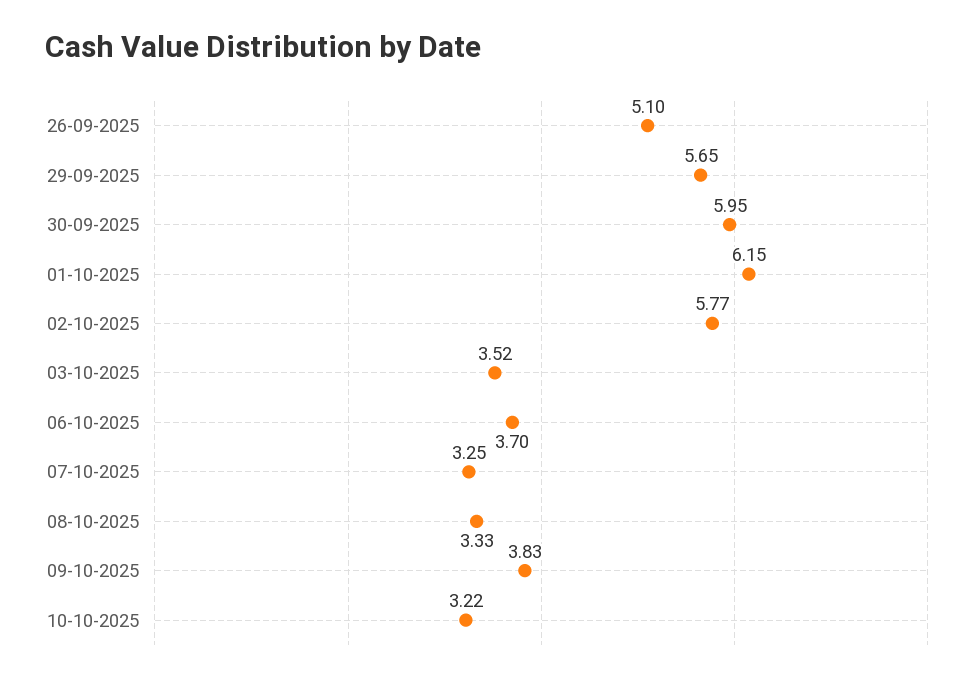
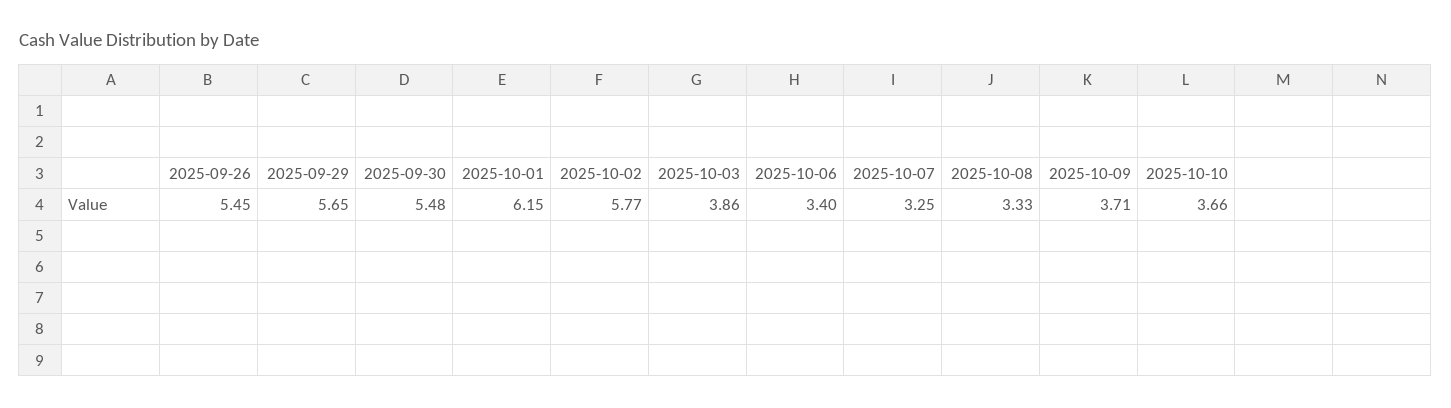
  {
-   "26-09-2025": 5.1,
+   "26-09-2025": 5.45,
    "29-09-2025": 5.65,
-   "30-09-2025": 5.95,
+   "30-09-2025": 5.48,
    "01-10-2025": 6.15,
    "02-10-2025": 5.77,
-   "03-10-2025": 3.52,
+   "03-10-2025": 3.86,
-   "06-10-2025": 3.7,
+   "06-10-2025": 3.4,
    "07-10-2025": 3.25,
    "08-10-2025": 3.33,
-   "09-10-2025": 3.83,
+   "09-10-2025": 3.71,
-   "10-10-2025": 3.22
+   "10-10-2025": 3.66
  }

